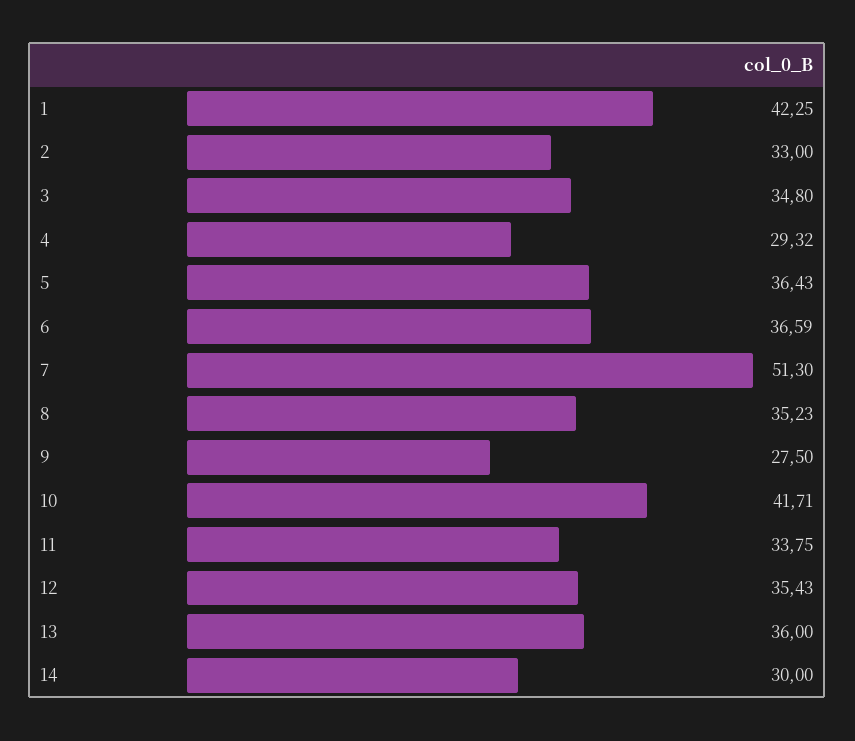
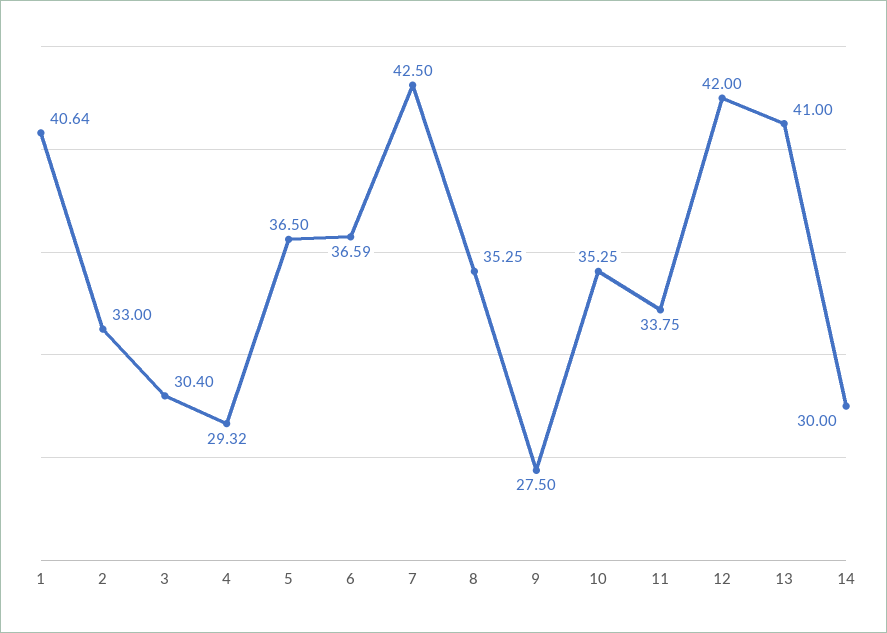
  {
-   "1": 42.25,
+   "1": 40.64,
    "2": 33,
-   "3": 34.8,
+   "3": 30.4,
    "4": 29.32,
-   "5": 36.43,
+   "5": 36.5,
    "6": 36.59,
-   "7": 51.3,
+   "7": 42.5,
-   "8": 35.23,
+   "8": 35.25,
    "9": 27.5,
-   "10": 41.71,
+   "10": 35.25,
    "11": 33.75,
-   "12": 35.43,
+   "12": 42,
-   "13": 36,
+   "13": 41,
    "14": 30
  }

